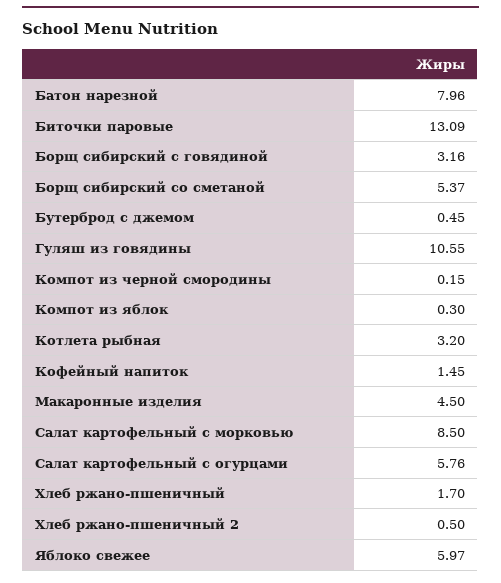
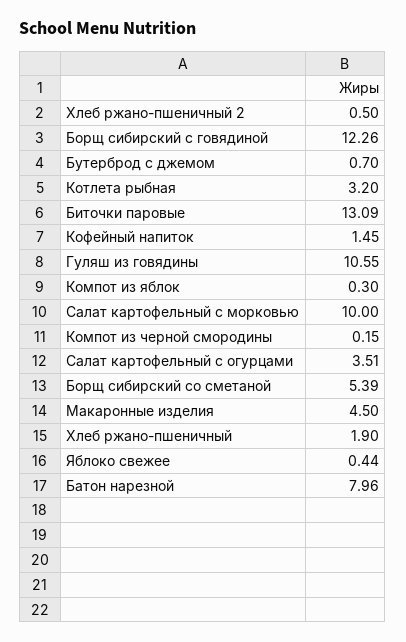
  {
    "Батон нарезной": 7.96,
    "Биточки паровые": 13.09,
-   "Борщ сибирский с говядиной": 3.16,
+   "Борщ сибирский с говядиной": 12.26,
-   "Борщ сибирский со сметаной": 5.37,
+   "Борщ сибирский со сметаной": 5.39,
-   "Бутерброд с джемом": 0.45,
+   "Бутерброд с джемом": 0.7,
    "Гуляш из говядины": 10.55,
    "Компот из черной смородины": 0.15,
    "Компот из яблок": 0.3,
    "Котлета рыбная": 3.2,
    "Кофейный напиток": 1.45,
    "Макаронные изделия": 4.5,
-   "Салат картофельный с морковью": 8.5,
+   "Салат картофельный с морковью": 10,
-   "Салат картофельный с огурцами": 5.76,
+   "Салат картофельный с огурцами": 3.51,
-   "Хлеб ржано-пшеничный": 1.7,
+   "Хлеб ржано-пшеничный": 1.9,
    "Хлеб ржано-пшеничный 2": 0.5,
-   "Яблоко свежее": 5.97
+   "Яблоко свежее": 0.44
  }

